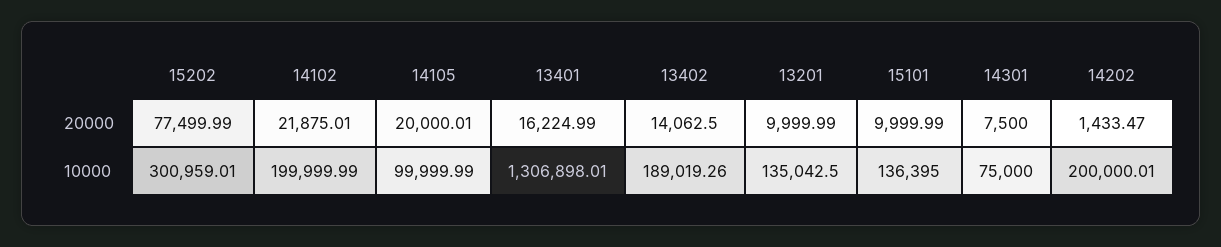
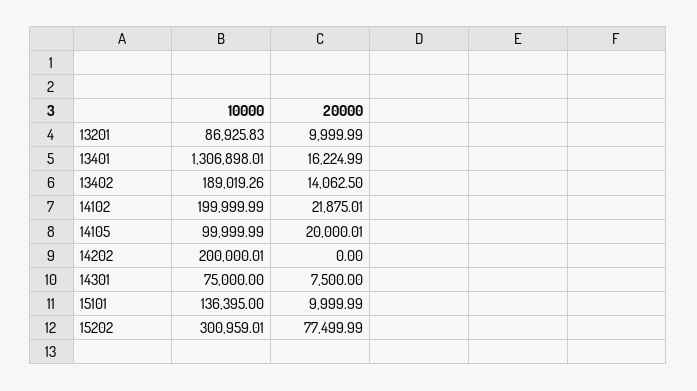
  {
    "15202": {
      "20000": 77499.99,
      "10000": 300959.01
    },
    "14102": {
      "20000": 21875.01,
      "10000": 199999.99
    },
    "14105": {
      "20000": 20000.01,
      "10000": 99999.99
    },
    "13401": {
      "20000": 16224.99,
      "10000": 1306898.01
    },
    "13402": {
      "20000": 14062.5,
      "10000": 189019.26
    },
    "13201": {
      "20000": 9999.99,
-     "10000": 135042.5
+     "10000": 86925.83
    },
    "15101": {
      "20000": 9999.99,
      "10000": 136395
    },
    "14301": {
      "20000": 7500,
      "10000": 75000
    },
    "14202": {
-     "20000": 1433.47,
+     "20000": 0,
      "10000": 200000.01
    }
  }

